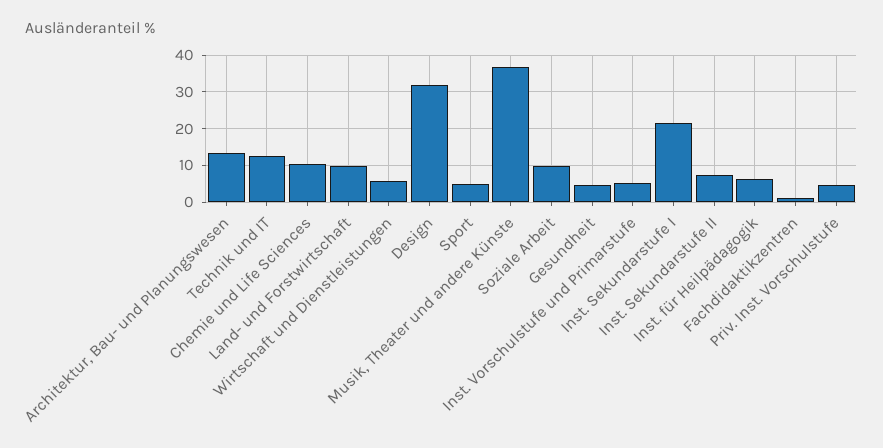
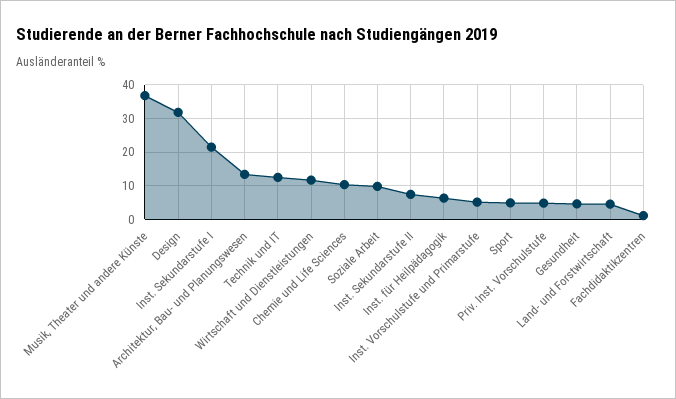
  {
    "Architektur, Bau- und Planungswesen": 14,
    "Technik und IT": 12,
    "Chemie und Life Sciences": 10,
-   "Land- und Forstwirtschaft": 10,
+   "Land- und Forstwirtschaft": 4,
-   "Wirtschaft und Dienstleistungen": 6,
+   "Wirtschaft und Dienstleistungen": 12,
    "Design": 32,
    "Sport": 4,
    "Musik, Theater und andere Künste": 36,
    "Soziale Arbeit": 10,
    "Gesundheit": 4,
    "Inst. Vorschulstufe und Primarstufe": 6,
    "Inst. Sekundarstufe I": 22,
    "Inst. Sekundarstufe II": 8,
    "Inst. für Heilpädagogik": 6,
    "Fachdidaktikzentren": 2,
    "Priv. Inst. Vorschulstufe": 4
  }

